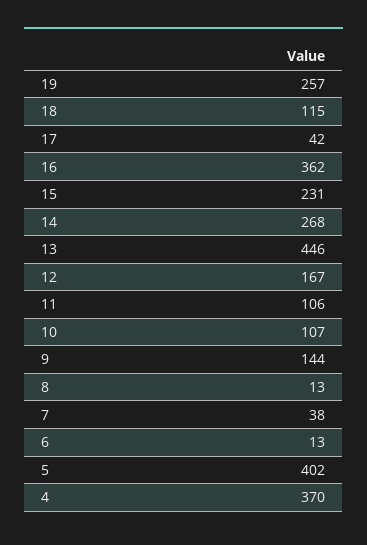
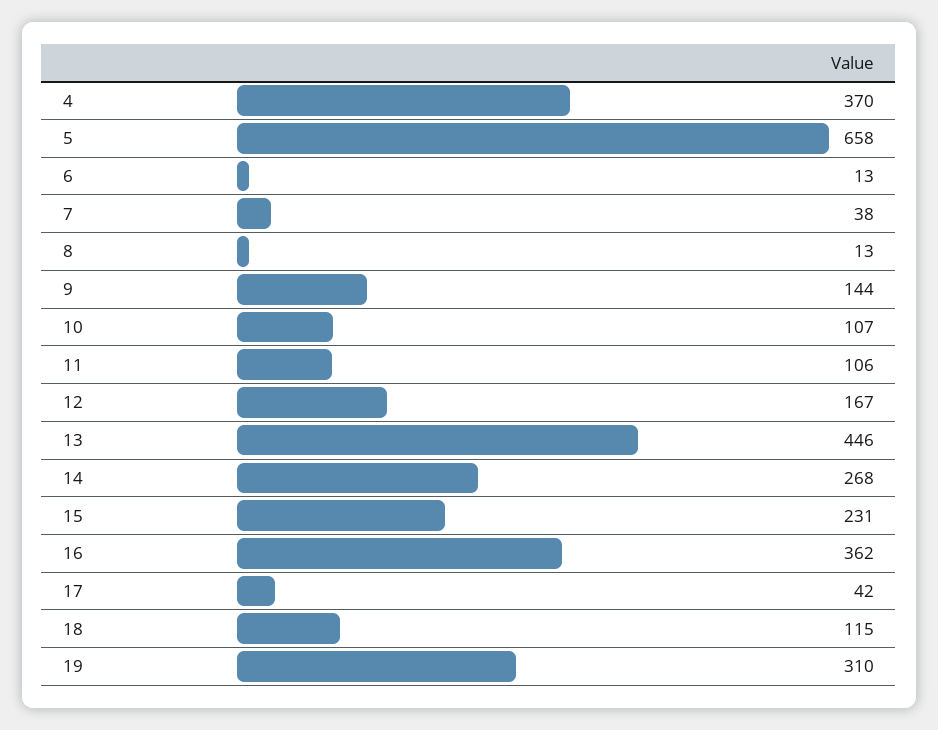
  {
-   "19": 257,
+   "19": 310,
    "18": 115,
    "17": 42,
    "16": 362,
    "15": 231,
    "14": 268,
    "13": 446,
    "12": 167,
    "11": 106,
    "10": 107,
    "9": 144,
    "8": 13,
    "7": 38,
    "6": 13,
-   "5": 402,
+   "5": 658,
    "4": 370
  }

